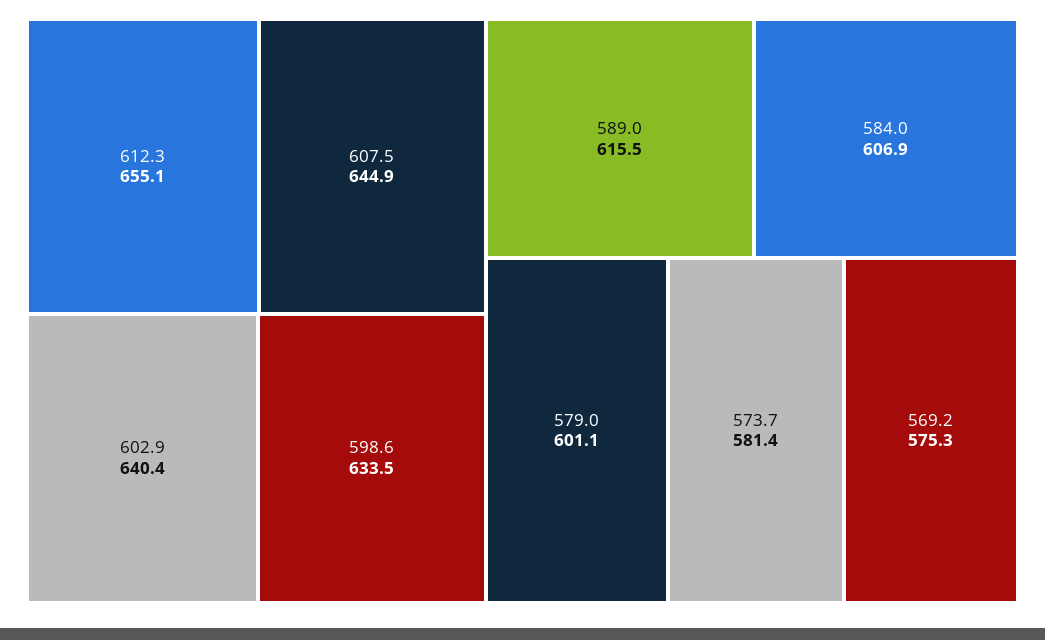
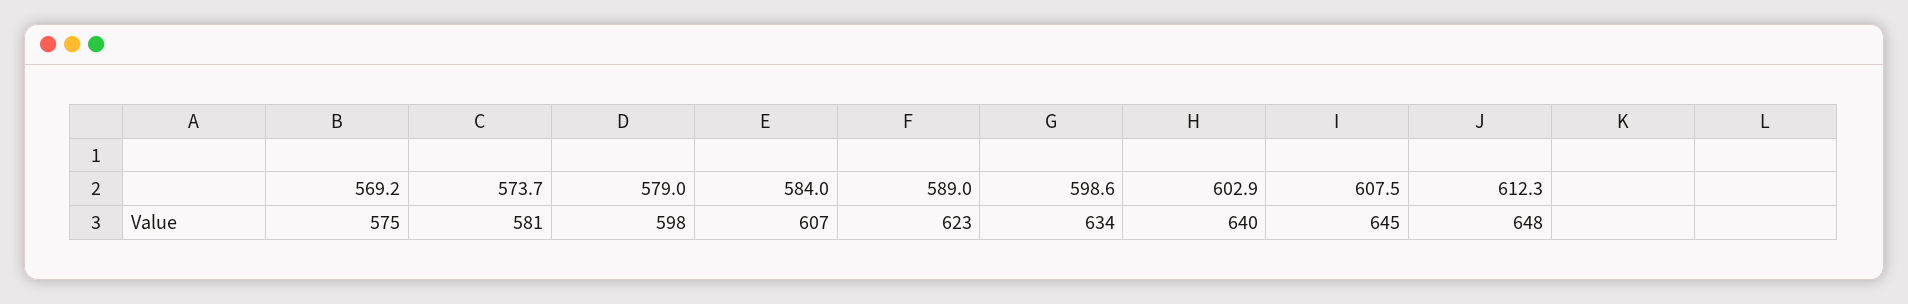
  {
-   "612.3": 655.1,
+   "612.3": 648,
    "607.5": 644.9,
    "602.9": 640.4,
    "598.6": 633.5,
-   "589.0": 615.5,
+   "589.0": 623,
    "584.0": 606.9,
-   "579.0": 601.1,
+   "579.0": 598,
    "573.7": 581.4,
    "569.2": 575.3
  }

